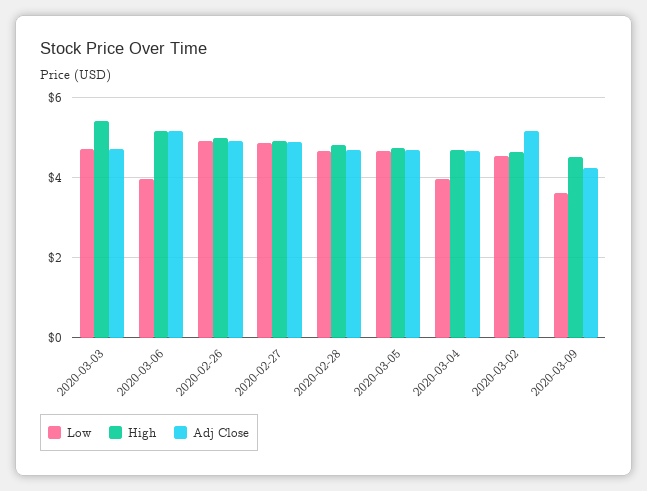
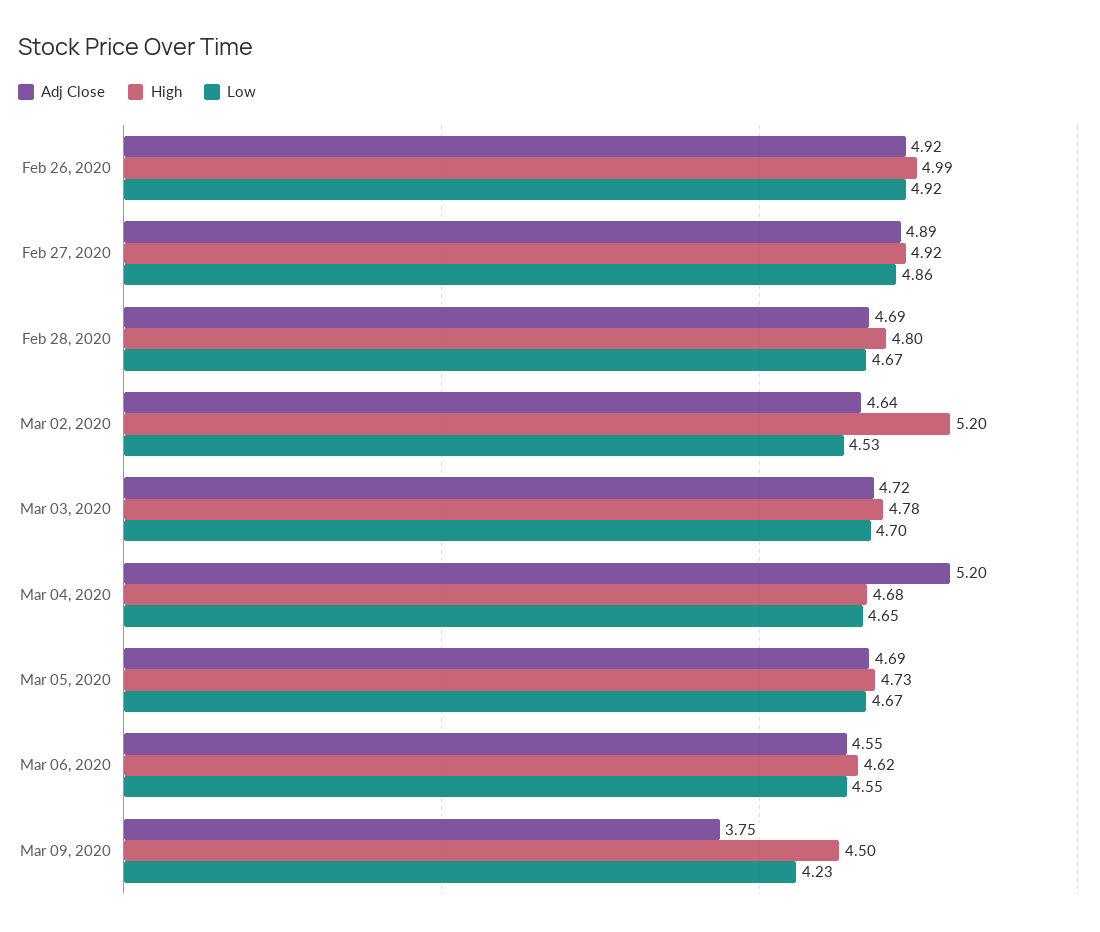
  {
    "Low": {
      "2020-03-03": 4.7,
-     "2020-03-06": 4,
+     "2020-03-06": 4.55,
      "2020-02-26": 4.92,
      "2020-02-27": 4.86,
      "2020-02-28": 4.67,
      "2020-03-05": 4.67,
-     "2020-03-04": 4,
+     "2020-03-04": 4.65,
      "2020-03-02": 4.53,
-     "2020-03-09": 3.6
+     "2020-03-09": 4.23
    },
    "High": {
-     "2020-03-03": 5.4,
+     "2020-03-03": 4.78,
-     "2020-03-06": 5.2,
+     "2020-03-06": 4.62,
      "2020-02-26": 4.99,
      "2020-02-27": 4.92,
      "2020-02-28": 4.8,
      "2020-03-05": 4.73,
      "2020-03-04": 4.68,
-     "2020-03-02": 4.6,
+     "2020-03-02": 5.2,
      "2020-03-09": 4.5
    },
    "Adj Close": {
      "2020-03-03": 4.72,
-     "2020-03-06": 5.2,
+     "2020-03-06": 4.55,
      "2020-02-26": 4.92,
      "2020-02-27": 4.89,
      "2020-02-28": 4.69,
      "2020-03-05": 4.69,
-     "2020-03-04": 4.6,
+     "2020-03-04": 5.2,
-     "2020-03-02": 5.2,
+     "2020-03-02": 4.64,
-     "2020-03-09": 4.2
+     "2020-03-09": 3.75
    }
  }

